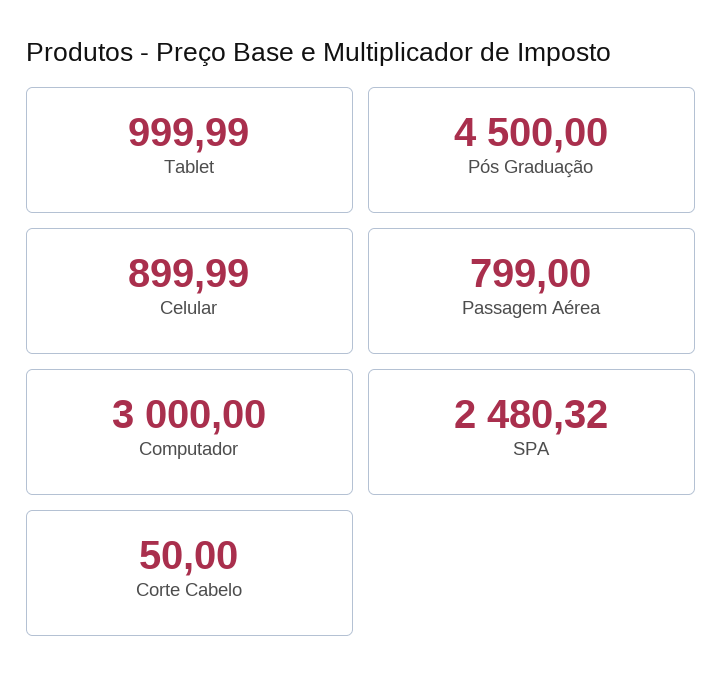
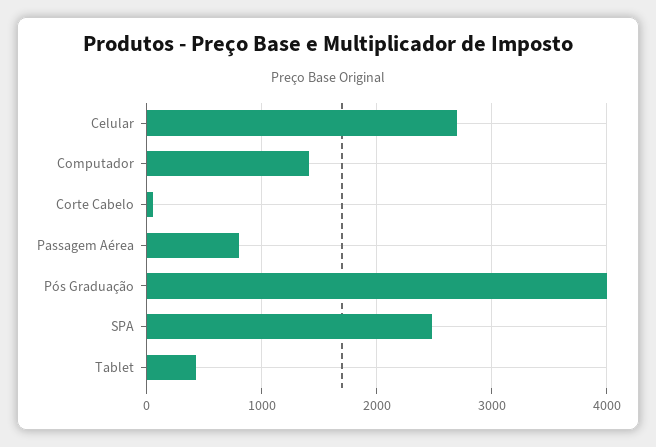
  {
-   "Tablet": 999.99,
+   "Tablet": 400,
-   "Pós Graduação": 4500,
+   "Pós Graduação": 4000,
-   "Celular": 899.99,
+   "Celular": 2700,
    "Passagem Aérea": 799,
-   "Computador": 3000,
+   "Computador": 1400,
    "SPA": 2480.32,
    "Corte Cabelo": 50
  }

